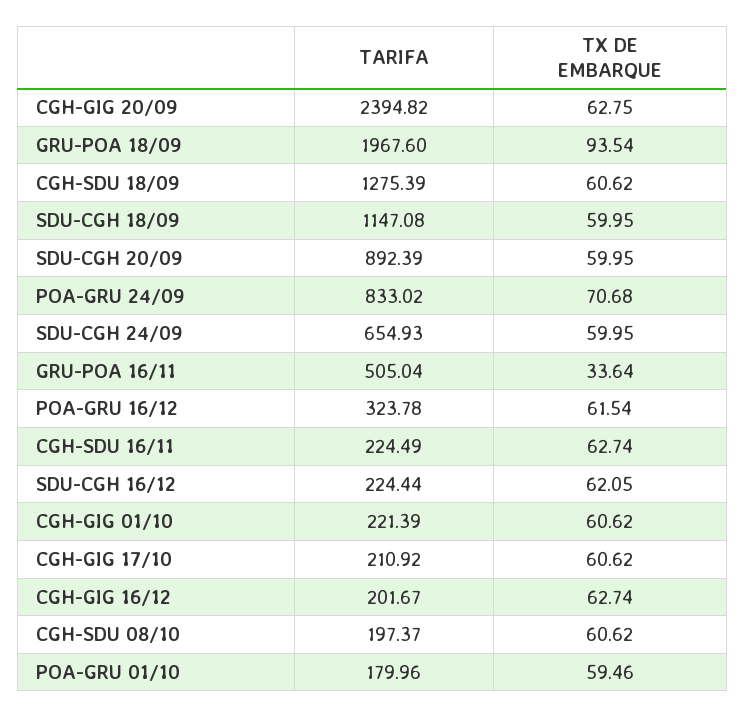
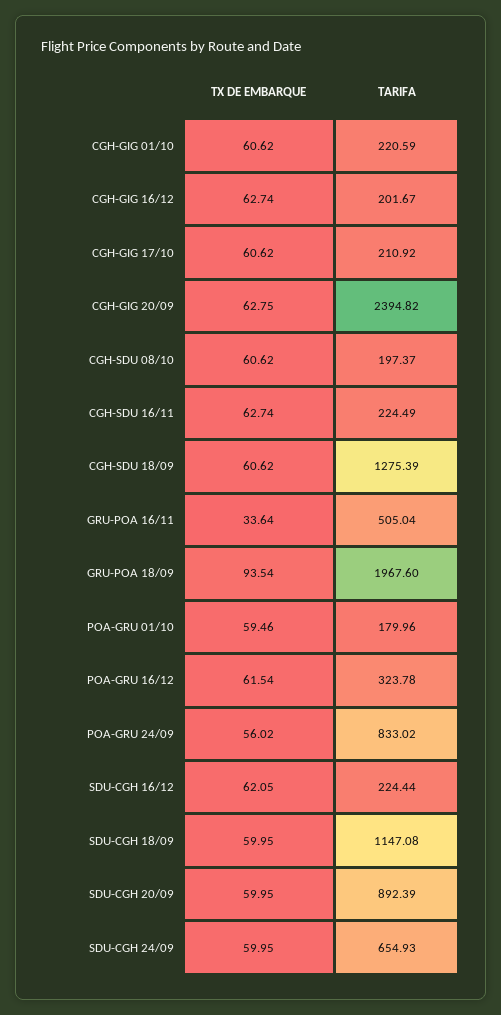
  {
    "TARIFA": {
      "CGH-GIG 20/09": 2394.82,
      "GRU-POA 18/09": 1967.6,
      "CGH-SDU 18/09": 1275.39,
      "SDU-CGH 18/09": 1147.08,
      "SDU-CGH 20/09": 892.39,
      "POA-GRU 24/09": 833.02,
      "SDU-CGH 24/09": 654.93,
      "GRU-POA 16/11": 505.04,
      "POA-GRU 16/12": 323.78,
      "CGH-SDU 16/11": 224.49,
      "SDU-CGH 16/12": 224.44,
-     "CGH-GIG 01/10": 221.39,
+     "CGH-GIG 01/10": 220.59,
      "CGH-GIG 17/10": 210.92,
      "CGH-GIG 16/12": 201.67,
      "CGH-SDU 08/10": 197.37,
      "POA-GRU 01/10": 179.96
    },
    "TX DE EMBARQUE": {
      "CGH-GIG 20/09": 62.75,
      "GRU-POA 18/09": 93.54,
      "CGH-SDU 18/09": 60.62,
      "SDU-CGH 18/09": 59.95,
      "SDU-CGH 20/09": 59.95,
-     "POA-GRU 24/09": 70.68,
+     "POA-GRU 24/09": 56.02,
      "SDU-CGH 24/09": 59.95,
      "GRU-POA 16/11": 33.64,
      "POA-GRU 16/12": 61.54,
      "CGH-SDU 16/11": 62.74,
      "SDU-CGH 16/12": 62.05,
      "CGH-GIG 01/10": 60.62,
      "CGH-GIG 17/10": 60.62,
      "CGH-GIG 16/12": 62.74,
      "CGH-SDU 08/10": 60.62,
      "POA-GRU 01/10": 59.46
    }
  }

